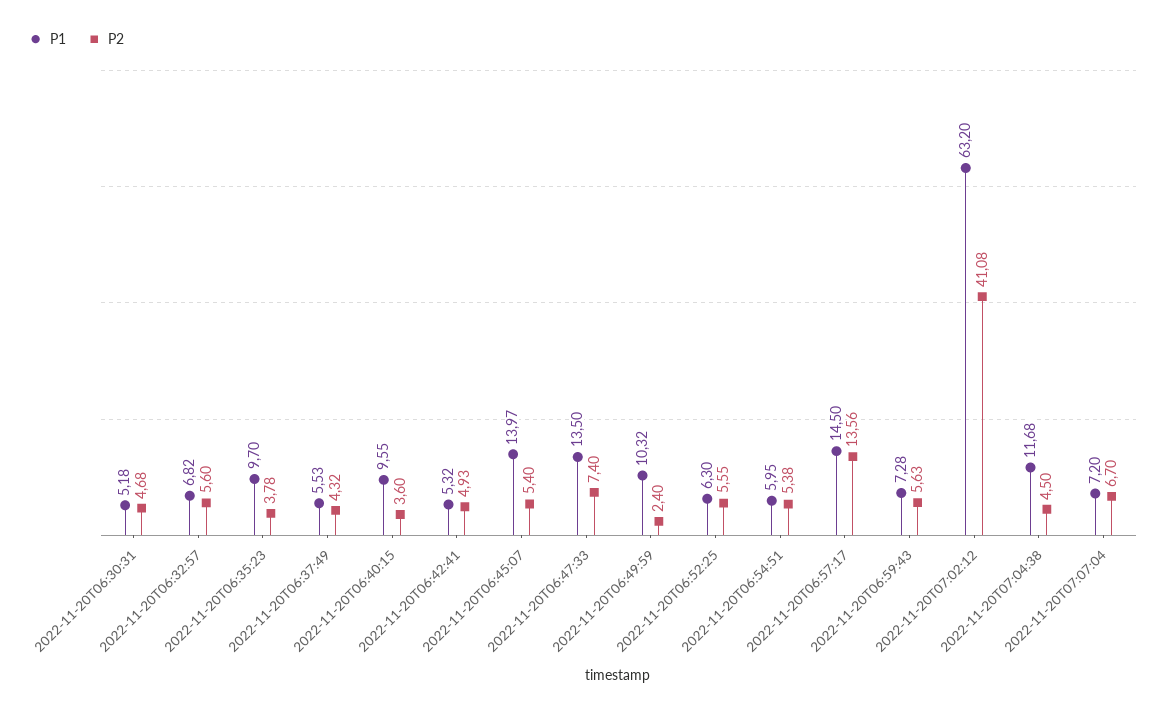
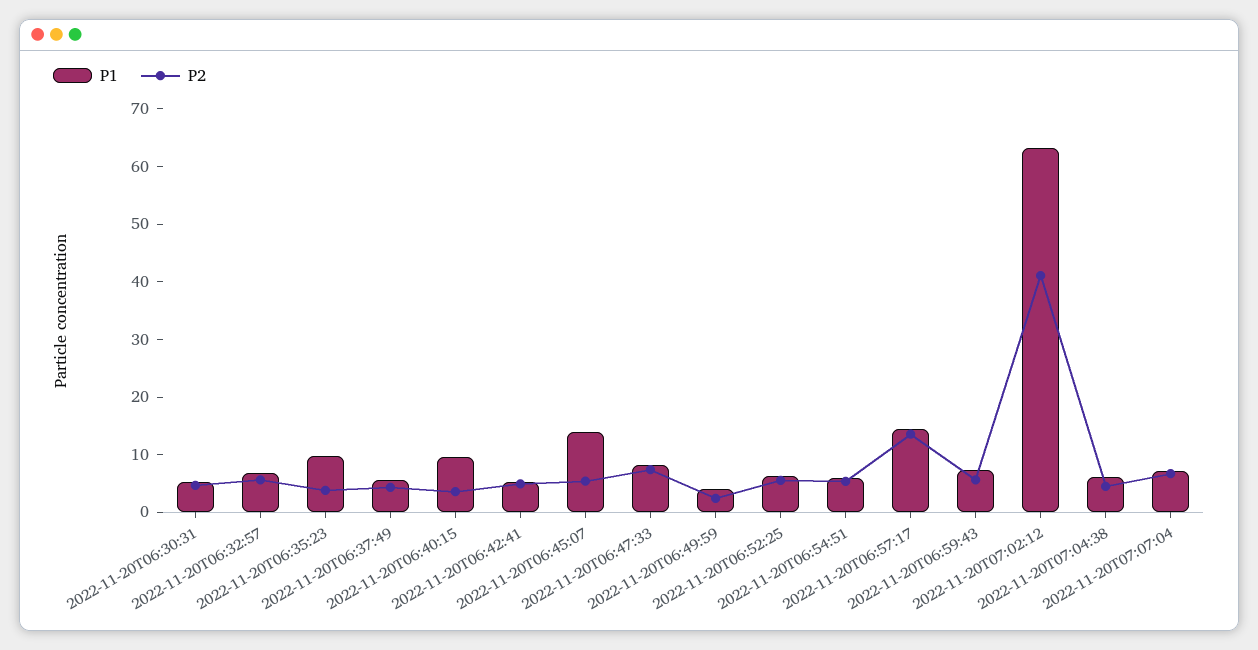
  {
    "P1": {
      "2022-11-20T06:30:31": 5.18,
      "2022-11-20T06:32:57": 6.82,
      "2022-11-20T06:35:23": 9.7,
      "2022-11-20T06:37:49": 5.53,
      "2022-11-20T06:40:15": 9.55,
      "2022-11-20T06:42:41": 5.32,
      "2022-11-20T06:45:07": 13.97,
-     "2022-11-20T06:47:33": 13.5,
+     "2022-11-20T06:47:33": 8,
-     "2022-11-20T06:49:59": 10.32,
+     "2022-11-20T06:49:59": 4,
      "2022-11-20T06:52:25": 6.3,
      "2022-11-20T06:54:51": 5.95,
      "2022-11-20T06:57:17": 14.5,
      "2022-11-20T06:59:43": 7.28,
      "2022-11-20T07:02:12": 63.2,
-     "2022-11-20T07:04:38": 11.68,
+     "2022-11-20T07:04:38": 6,
      "2022-11-20T07:07:04": 7.2
    },
    "P2": {
      "2022-11-20T06:30:31": 4.68,
      "2022-11-20T06:32:57": 5.6,
      "2022-11-20T06:35:23": 3.78,
      "2022-11-20T06:37:49": 4.32,
      "2022-11-20T06:40:15": 3.6,
      "2022-11-20T06:42:41": 4.93,
      "2022-11-20T06:45:07": 5.4,
      "2022-11-20T06:47:33": 7.4,
      "2022-11-20T06:49:59": 2.4,
      "2022-11-20T06:52:25": 5.55,
      "2022-11-20T06:54:51": 5.38,
      "2022-11-20T06:57:17": 13.56,
      "2022-11-20T06:59:43": 5.63,
      "2022-11-20T07:02:12": 41.08,
      "2022-11-20T07:04:38": 4.5,
      "2022-11-20T07:07:04": 6.7
    }
  }

